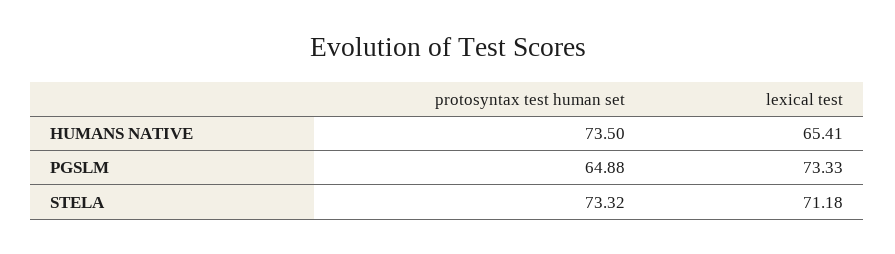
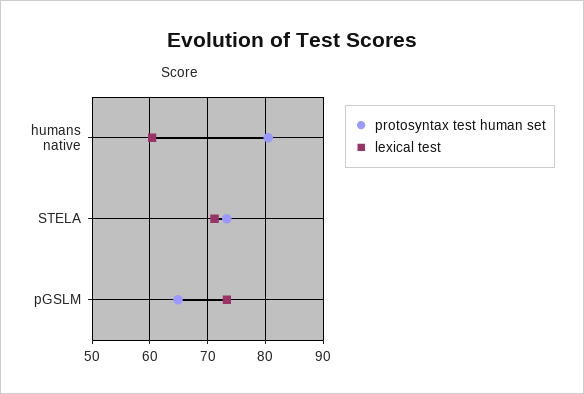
  {
    "protosyntax test human set": {
-     "HUMANS NATIVE": 73.5,
+     "HUMANS NATIVE": 80,
      "PGSLM": 64.88,
      "STELA": 73.32
    },
    "lexical test": {
-     "HUMANS NATIVE": 65.41,
+     "HUMANS NATIVE": 60,
      "PGSLM": 73.33,
      "STELA": 71.18
    }
  }

